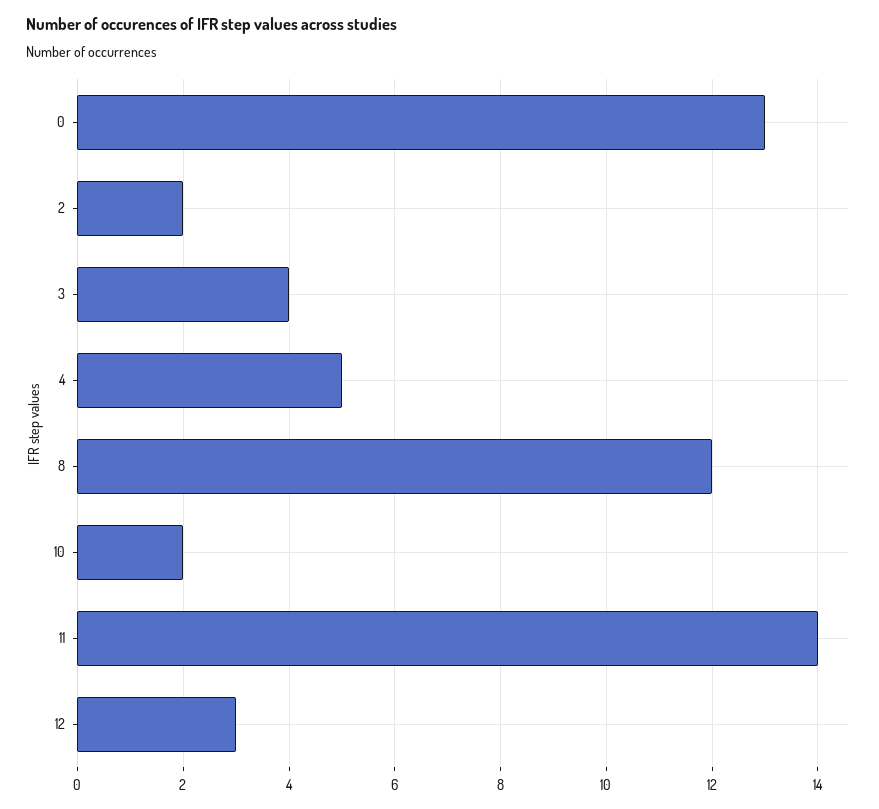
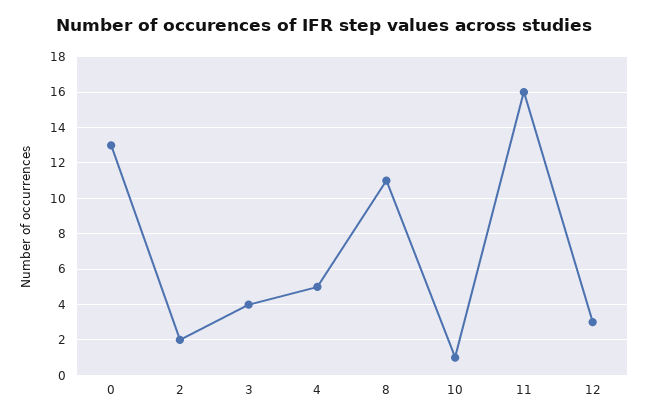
  {
    "0": 13,
    "2": 2,
    "3": 4,
    "4": 5,
-   "8": 12,
+   "8": 11,
-   "10": 2,
+   "10": 1,
-   "11": 14,
+   "11": 16,
    "12": 3
  }

